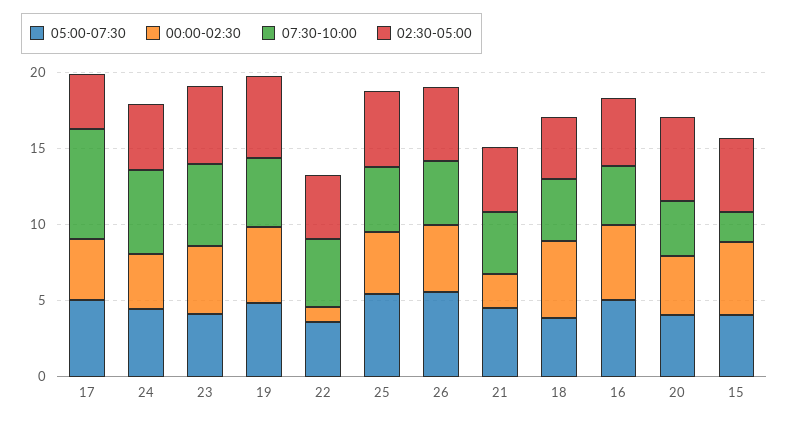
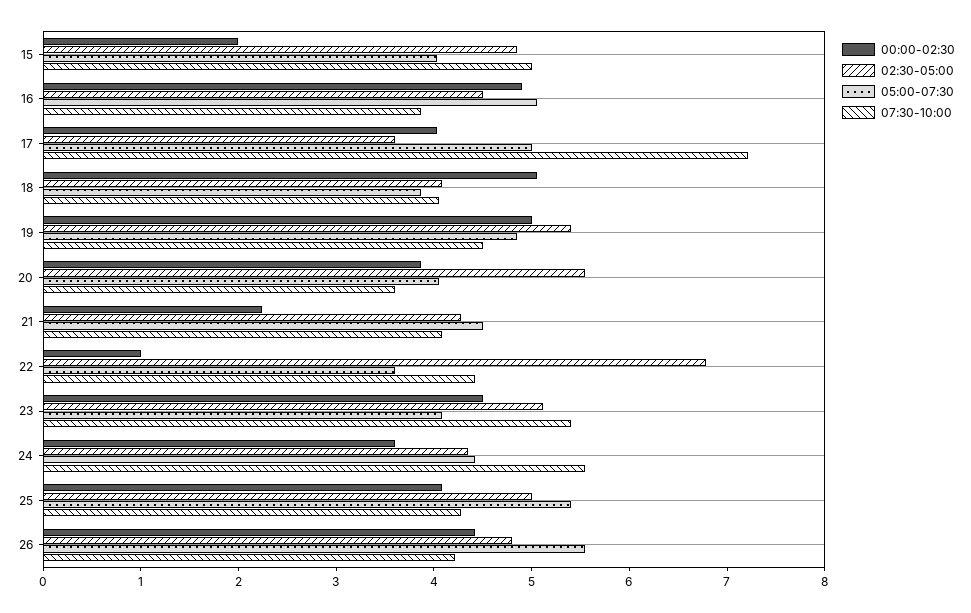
  {
    "05:00-07:30": {
      "17": 5,
      "24": 4.4,
      "23": 4,
      "19": 4.8,
      "22": 3.6,
      "25": 5.4,
      "26": 5.6,
      "21": 4.6,
      "18": 3.8,
      "16": 5,
      "20": 4,
      "15": 4
    },
    "00:00-02:30": {
      "17": 4,
      "24": 3.6,
      "23": 4.6,
      "19": 5,
      "22": 1,
      "25": 4,
      "26": 4.4,
      "21": 2.2,
      "18": 5,
      "16": 5,
      "20": 3.8,
-     "15": 5
+     "15": 2
    },
    "07:30-10:00": {
      "17": 7.2,
      "24": 5.6,
      "23": 5.4,
      "19": 4.6,
      "22": 4.4,
      "25": 4.2,
      "26": 4.2,
      "21": 4,
      "18": 4,
      "16": 3.8,
      "20": 3.6,
-     "15": 2
+     "15": 5
    },
    "02:30-05:00": {
      "17": 3.6,
      "24": 4.4,
      "23": 5.2,
      "19": 5.4,
-     "22": 4,
+     "22": 6.8,
      "25": 5,
      "26": 4.8,
      "21": 4.2,
      "18": 4,
      "16": 4.6,
      "20": 5.6,
      "15": 4.8
    }
  }

